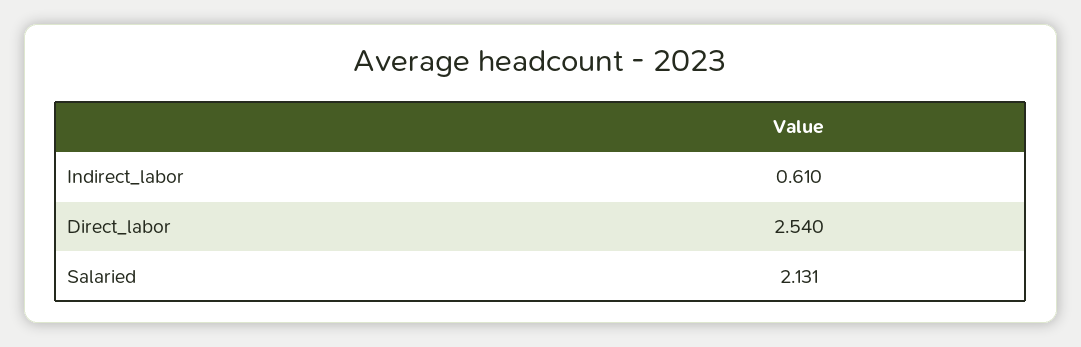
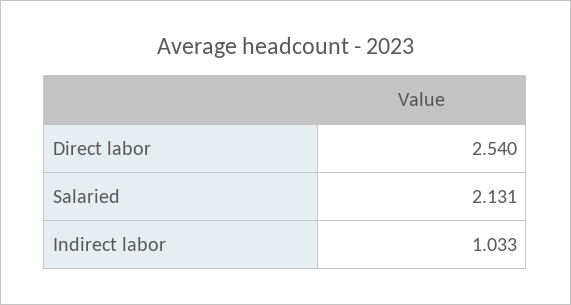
  {
-   "Indirect_labor": 0.61,
+   "Indirect_labor": 1.033,
    "Direct_labor": 2.54,
    "Salaried": 2.131
  }

